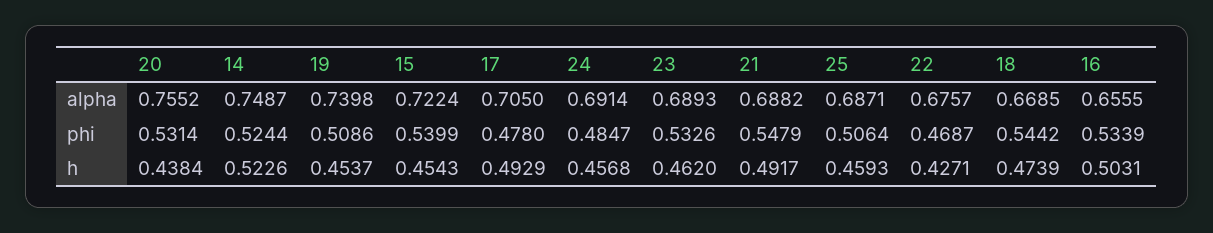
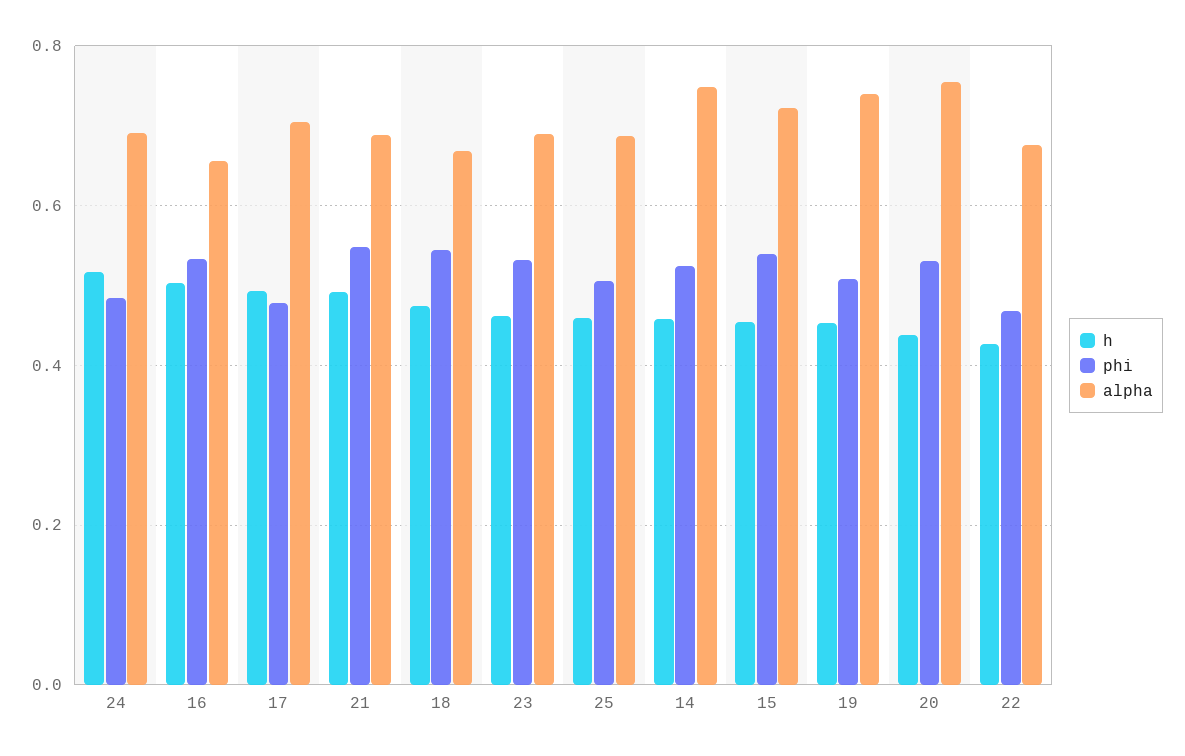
  {
    "alpha": {
      "20": 0.7552,
      "14": 0.7487,
      "19": 0.7398,
      "15": 0.7224,
      "17": 0.705,
      "24": 0.6914,
      "23": 0.6893,
      "21": 0.6882,
      "25": 0.6871,
      "22": 0.6757,
      "18": 0.6685,
      "16": 0.6555
    },
    "phi": {
      "20": 0.5314,
      "14": 0.5244,
      "19": 0.5086,
      "15": 0.5399,
      "17": 0.478,
      "24": 0.4847,
      "23": 0.5326,
      "21": 0.5479,
      "25": 0.5064,
      "22": 0.4687,
      "18": 0.5442,
      "16": 0.5339
    },
    "h": {
      "20": 0.4384,
-     "14": 0.5226,
+     "14": 0.46,
      "19": 0.4537,
      "15": 0.4543,
      "17": 0.4929,
-     "24": 0.4568,
+     "24": 0.52,
      "23": 0.462,
      "21": 0.4917,
      "25": 0.4593,
      "22": 0.4271,
      "18": 0.4739,
      "16": 0.5031
    }
  }

